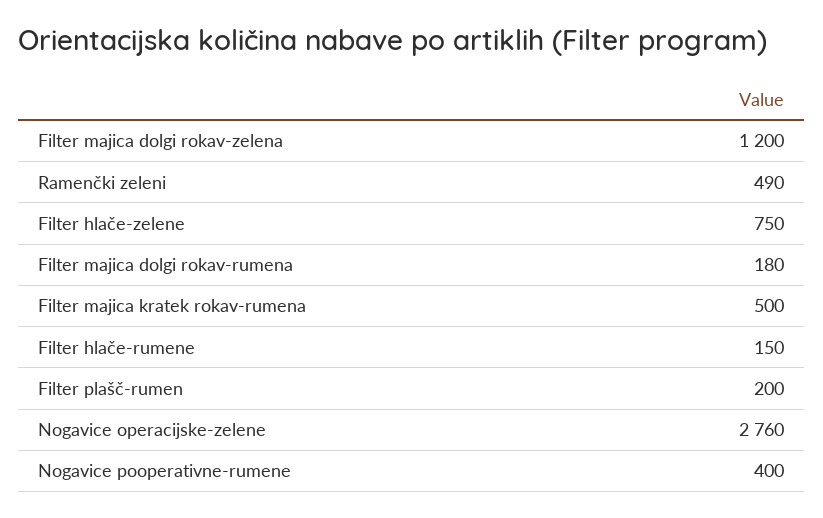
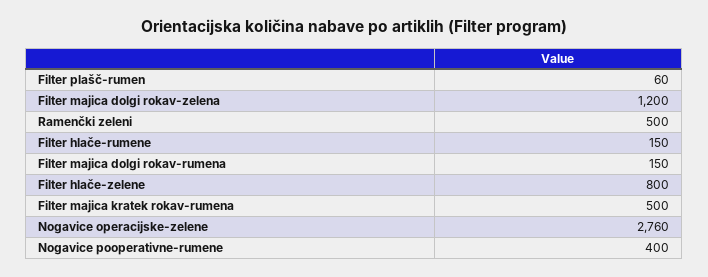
  {
    "Filter majica dolgi rokav-zelena": 1200,
-   "Ramenčki zeleni": 490,
+   "Ramenčki zeleni": 500,
-   "Filter hlače-zelene": 750,
+   "Filter hlače-zelene": 800,
-   "Filter majica dolgi rokav-rumena": 180,
+   "Filter majica dolgi rokav-rumena": 150,
    "Filter majica kratek rokav-rumena": 500,
    "Filter hlače-rumene": 150,
-   "Filter plašč-rumen": 200,
+   "Filter plašč-rumen": 60,
    "Nogavice operacijske-zelene": 2760,
    "Nogavice pooperativne-rumene": 400
  }

